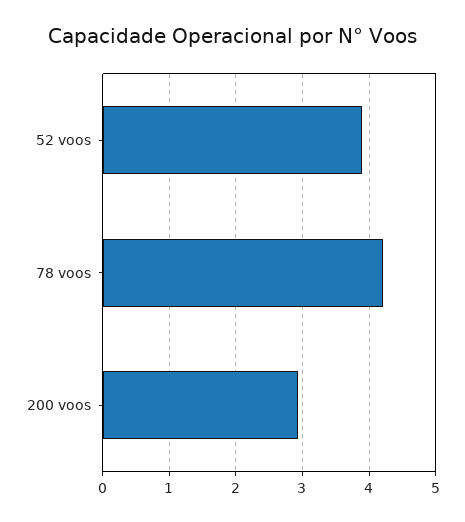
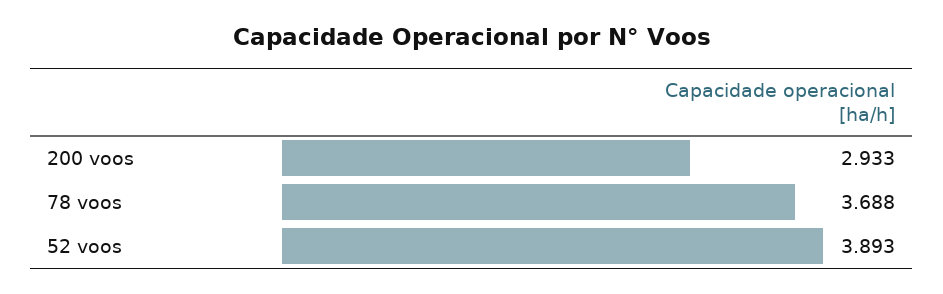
  {
    "52 voos": 3.893,
-   "78 voos": 4.2,
+   "78 voos": 3.688,
    "200 voos": 2.933
  }

